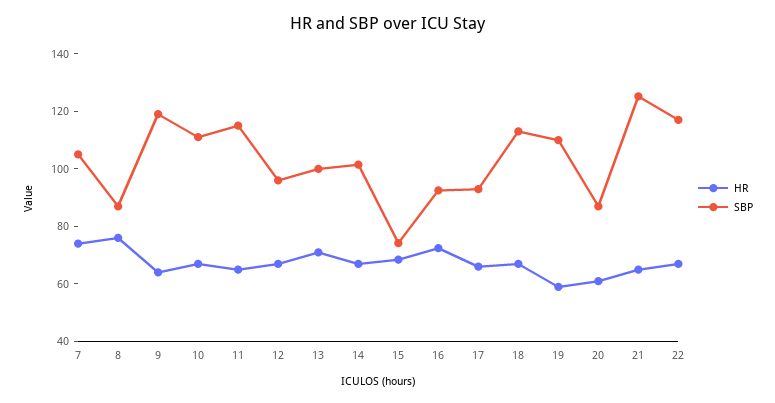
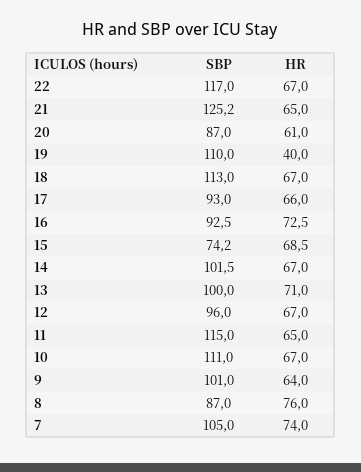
  {
    "HR": {
      "7": 74,
      "8": 76,
      "9": 64,
      "10": 67,
      "11": 65,
      "12": 67,
      "13": 71,
      "14": 67,
      "15": 68.5,
      "16": 72.5,
      "17": 66,
      "18": 67,
-     "19": 60,
+     "19": 40,
      "20": 61,
      "21": 65,
      "22": 67
    },
    "SBP": {
      "7": 105,
      "8": 87,
-     "9": 120,
+     "9": 101,
      "10": 111,
      "11": 115,
      "12": 96,
      "13": 100,
      "14": 101.5,
      "15": 74.2,
      "16": 92.5,
      "17": 93,
      "18": 113,
      "19": 110,
      "20": 87,
      "21": 125.2,
      "22": 117
    }
  }

